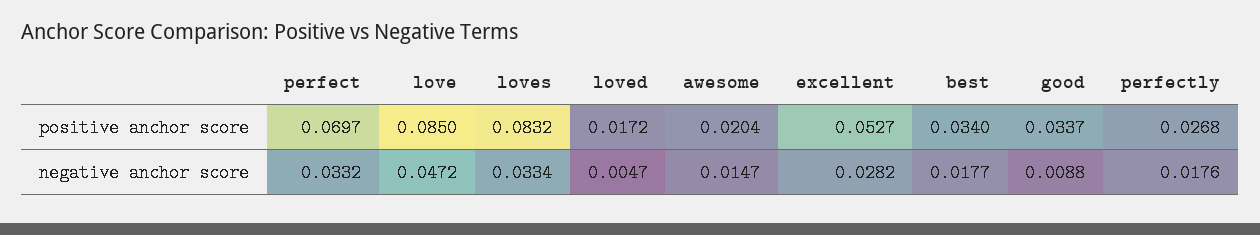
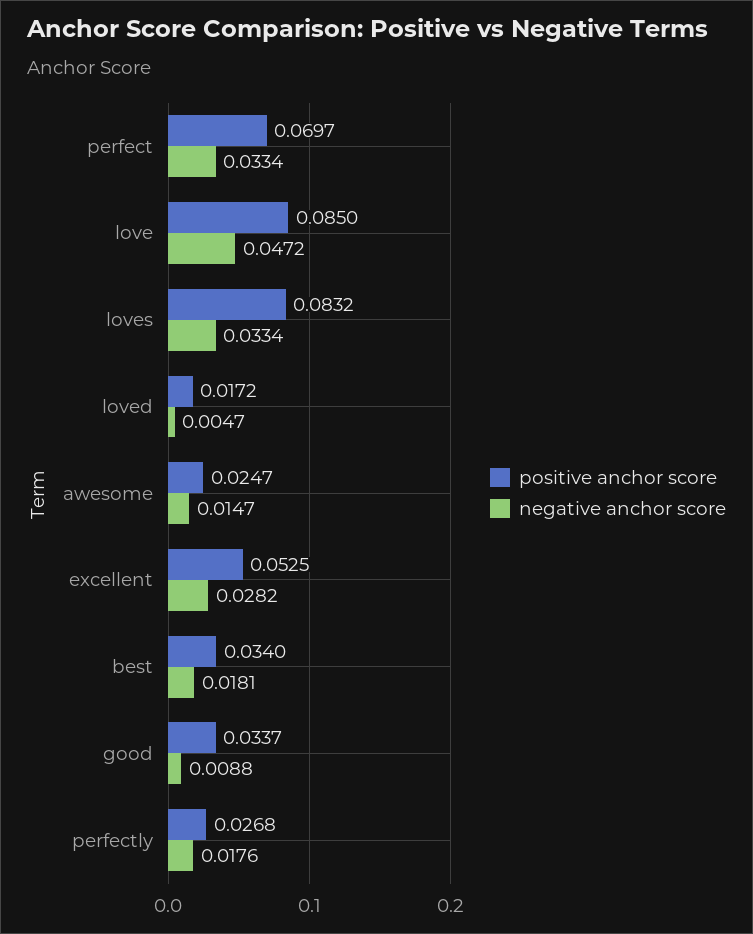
  {
    "positive anchor score": {
      "perfect": 0.0697,
      "love": 0.085,
      "loves": 0.0832,
      "loved": 0.0172,
-     "awesome": 0.0204,
+     "awesome": 0.0247,
-     "excellent": 0.0527,
+     "excellent": 0.0525,
      "best": 0.034,
      "good": 0.0337,
      "perfectly": 0.0268
    },
    "negative anchor score": {
-     "perfect": 0.0332,
+     "perfect": 0.0334,
      "love": 0.0472,
      "loves": 0.0334,
      "loved": 0.0047,
      "awesome": 0.0147,
      "excellent": 0.0282,
-     "best": 0.0177,
+     "best": 0.0181,
      "good": 0.0088,
      "perfectly": 0.0176
    }
  }

